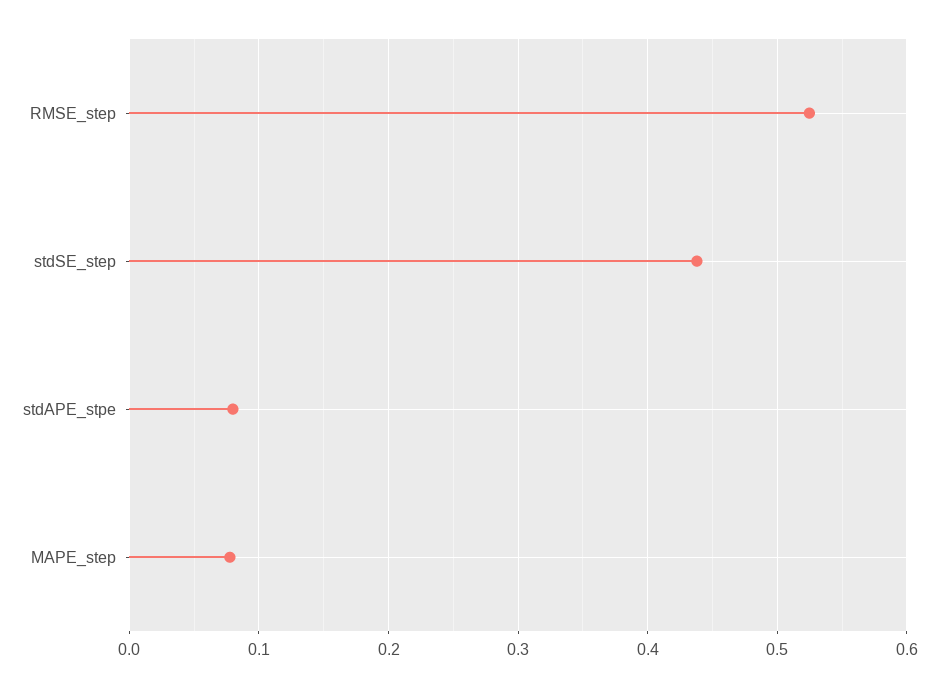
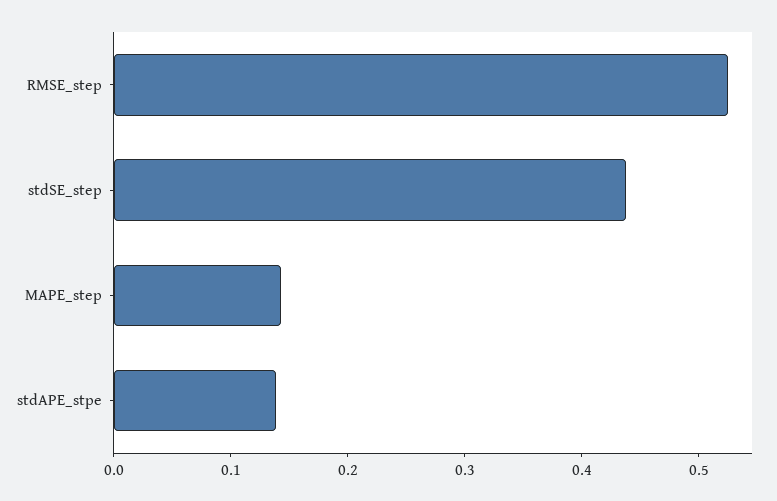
  {
    "RMSE_step": 0.52,
    "stdSE_step": 0.44,
-   "stdAPE_stpe": 0.08,
+   "stdAPE_stpe": 0.14,
-   "MAPE_step": 0.08
+   "MAPE_step": 0.14
  }

